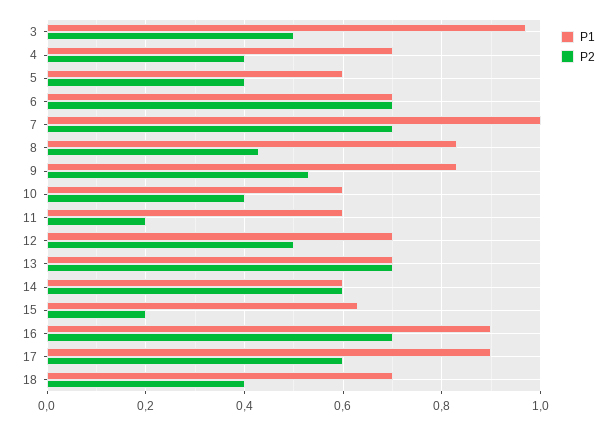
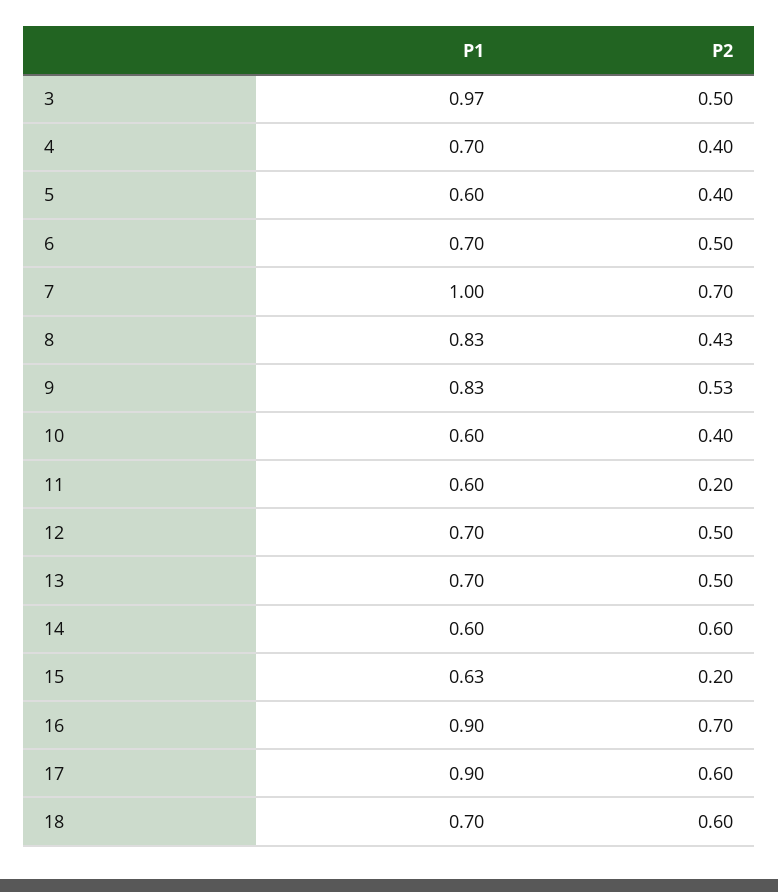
  {
    "P1": {
      "3": 0.97,
      "4": 0.7,
      "5": 0.6,
      "6": 0.7,
      "7": 1,
      "8": 0.83,
      "9": 0.83,
      "10": 0.6,
      "11": 0.6,
      "12": 0.7,
      "13": 0.7,
      "14": 0.6,
      "15": 0.63,
      "16": 0.9,
      "17": 0.9,
      "18": 0.7
    },
    "P2": {
      "3": 0.5,
      "4": 0.4,
      "5": 0.4,
-     "6": 0.7,
+     "6": 0.5,
      "7": 0.7,
      "8": 0.43,
      "9": 0.53,
      "10": 0.4,
      "11": 0.2,
      "12": 0.5,
-     "13": 0.7,
+     "13": 0.5,
      "14": 0.6,
      "15": 0.2,
      "16": 0.7,
      "17": 0.6,
-     "18": 0.4
+     "18": 0.6
    }
  }

